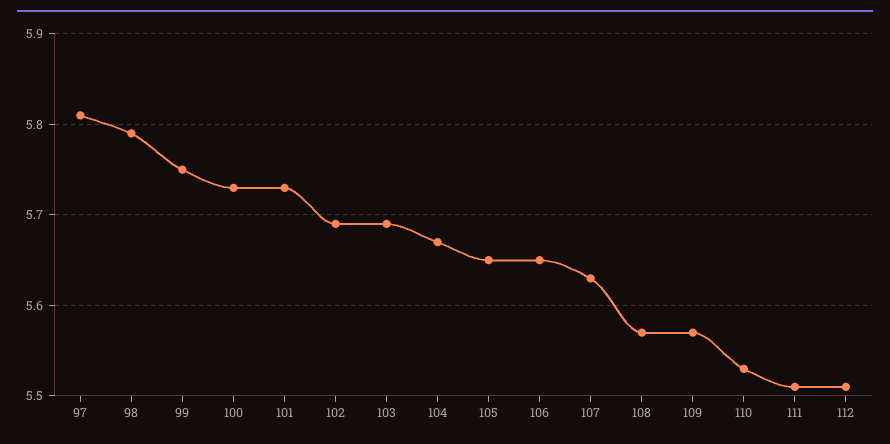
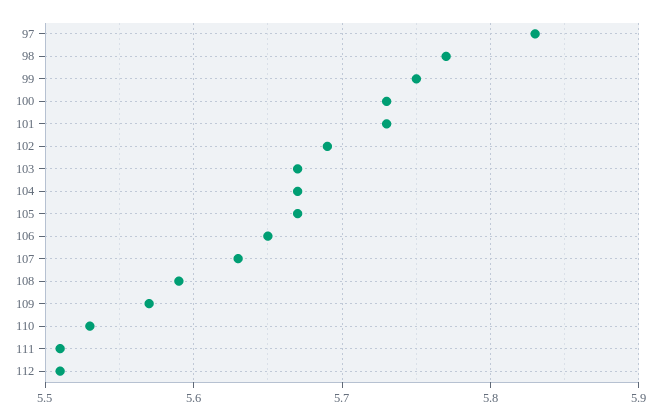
  {
-   "97": 5.81,
+   "97": 5.83,
-   "98": 5.79,
+   "98": 5.77,
    "99": 5.75,
    "100": 5.73,
    "101": 5.73,
    "102": 5.69,
-   "103": 5.69,
+   "103": 5.67,
    "104": 5.67,
-   "105": 5.65,
+   "105": 5.67,
    "106": 5.65,
    "107": 5.63,
-   "108": 5.57,
+   "108": 5.59,
    "109": 5.57,
    "110": 5.53,
    "111": 5.51,
    "112": 5.51
  }

